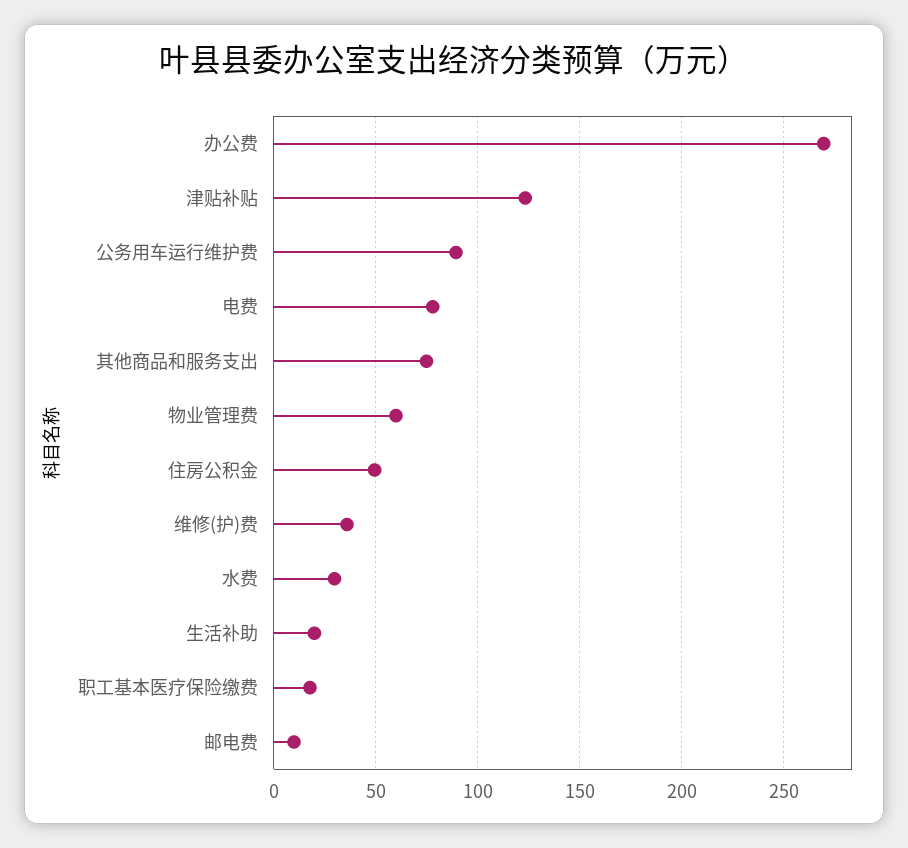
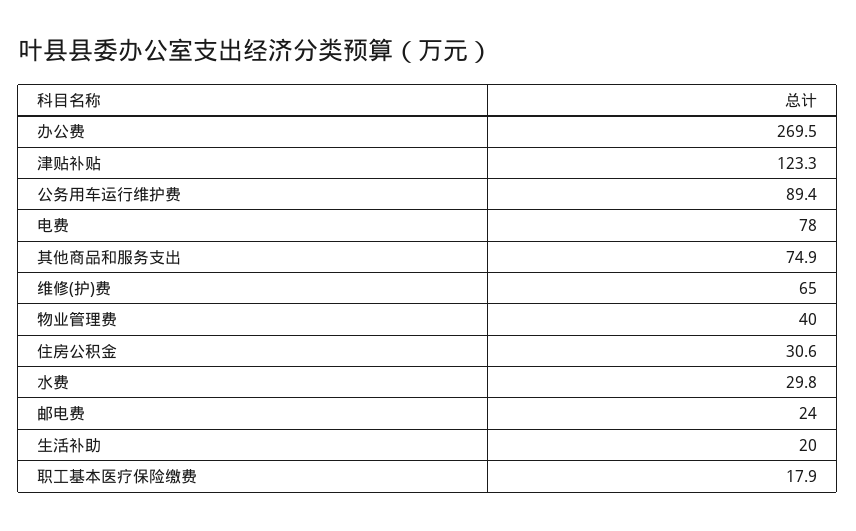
  {
    "办公费": 269.5,
    "津贴补贴": 123.3,
    "公务用车运行维护费": 89.4,
    "电费": 78,
    "其他商品和服务支出": 74.9,
-   "物业管理费": 60,
+   "物业管理费": 40,
-   "住房公积金": 50,
+   "住房公积金": 30.6,
-   "维修(护)费": 35,
+   "维修(护)费": 65,
    "水费": 29.8,
    "生活补助": 20,
    "职工基本医疗保险缴费": 17.9,
-   "邮电费": 10
+   "邮电费": 24
  }

